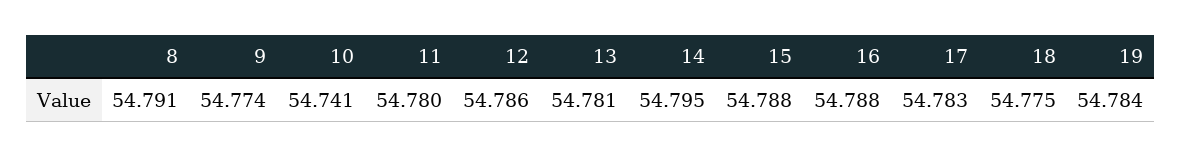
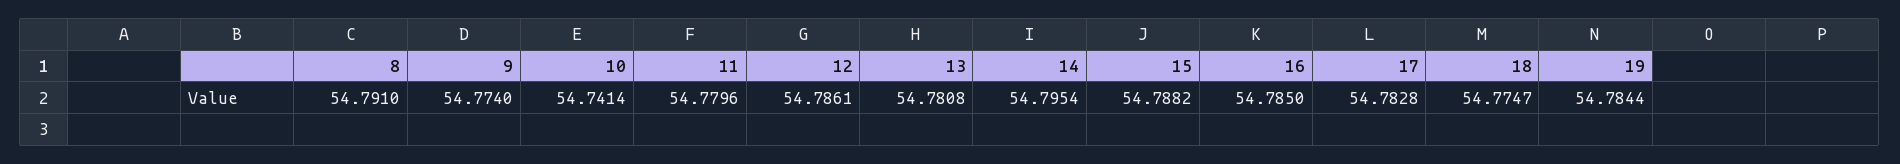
  {
    "8": 54.791,
    "9": 54.774,
    "10": 54.7414,
    "11": 54.7796,
    "12": 54.7861,
    "13": 54.7808,
    "14": 54.7954,
    "15": 54.7882,
-   "16": 54.788,
+   "16": 54.785,
    "17": 54.7828,
    "18": 54.7747,
    "19": 54.7844
  }

